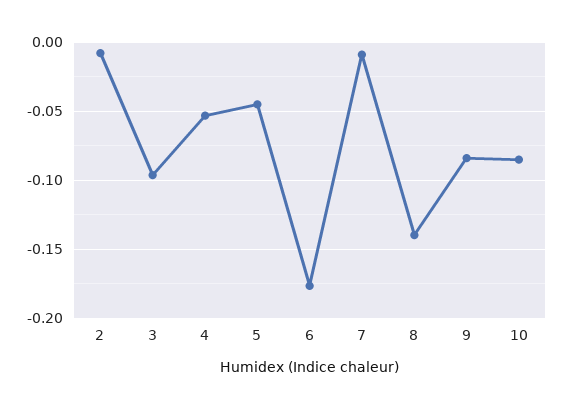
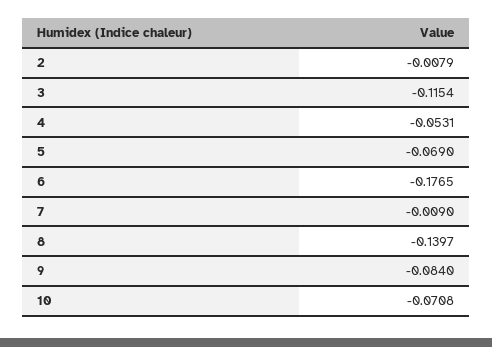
  {
    "2": -0.0079,
-   "3": -0.095,
+   "3": -0.1154,
    "4": -0.0531,
-   "5": -0.045,
+   "5": -0.069,
    "6": -0.1765,
    "7": -0.009,
    "8": -0.1397,
    "9": -0.084,
-   "10": -0.085
+   "10": -0.0708
  }

